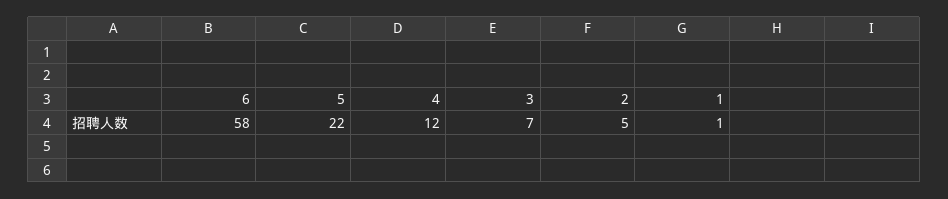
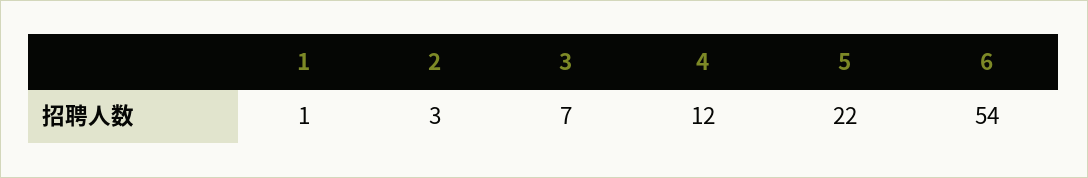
  {
-   "6": 58,
+   "6": 54,
    "5": 22,
    "4": 12,
    "3": 7,
-   "2": 5,
+   "2": 3,
    "1": 1
  }

